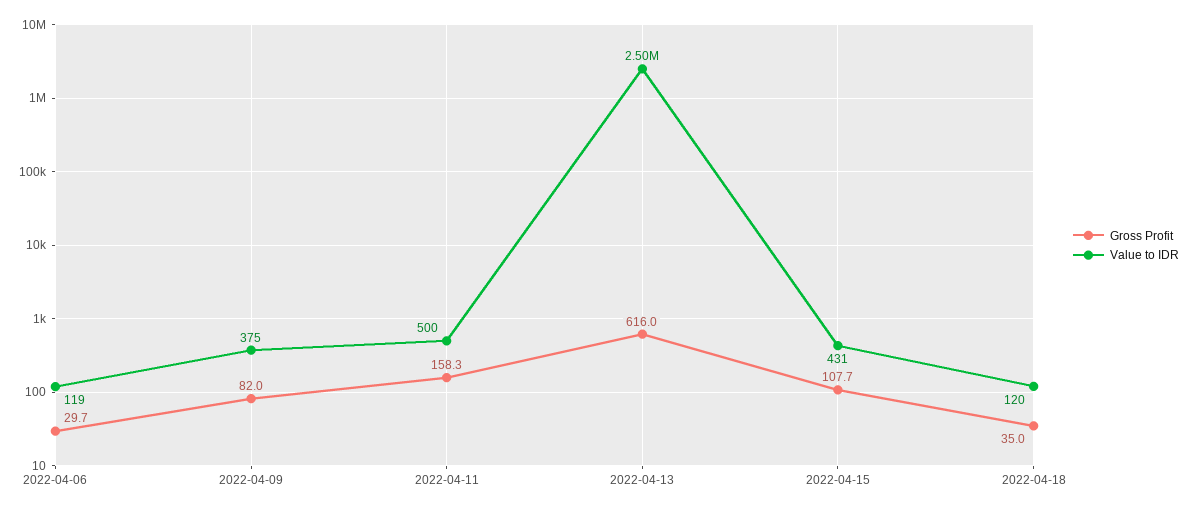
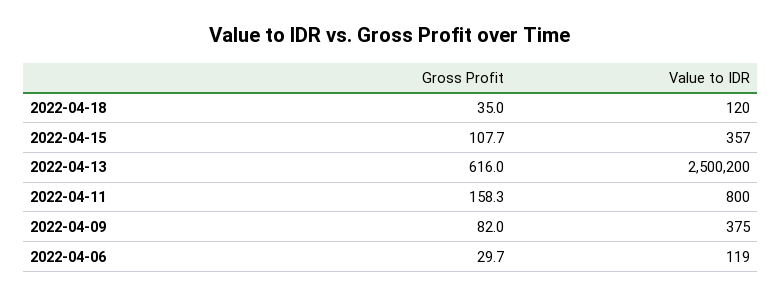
  {
    "Gross Profit": {
      "2022-04-06": 29.7,
      "2022-04-09": 82,
      "2022-04-11": 158.3,
      "2022-04-13": 616,
      "2022-04-15": 107.7,
      "2022-04-18": 35
    },
    "Value to IDR": {
      "2022-04-06": 119,
      "2022-04-09": 375,
-     "2022-04-11": 500,
+     "2022-04-11": 800,
-     "2022-04-13": 2500000,
+     "2022-04-13": 2500200,
-     "2022-04-15": 431,
+     "2022-04-15": 357,
      "2022-04-18": 120
    }
  }

